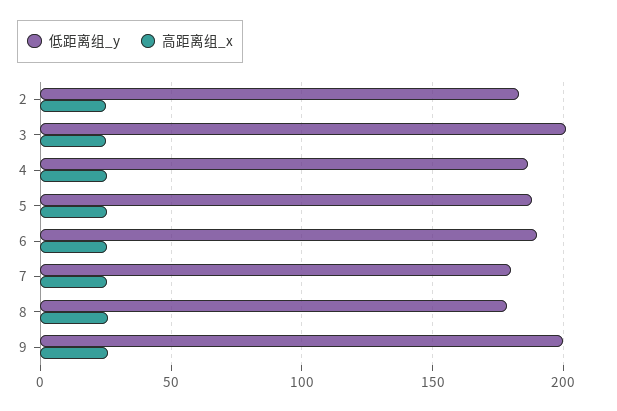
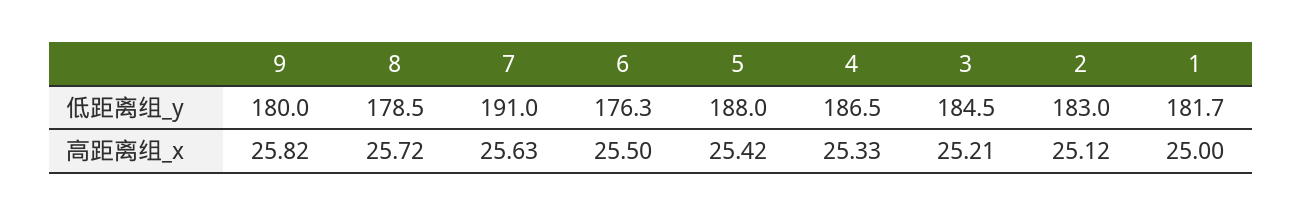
  {
    "低距离组_y": {
      "2": 183,
-     "3": 200,
+     "3": 184.5,
      "4": 186.5,
      "5": 188,
-     "6": 190,
+     "6": 176.3,
-     "7": 180,
+     "7": 191,
      "8": 178.5,
-     "9": 200
+     "9": 180,
+     "1": 181.7
    },
    "高距离组_x": {
      "2": 25.12,
      "3": 25.21,
      "4": 25.33,
      "5": 25.42,
      "6": 25.5,
      "7": 25.63,
      "8": 25.72,
-     "9": 25.82
+     "9": 25.82,
+     "1": 25
    }
  }

